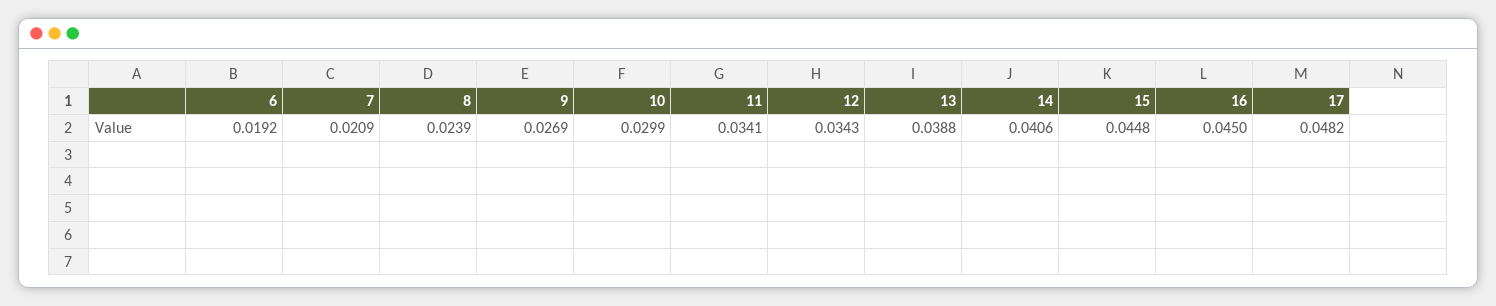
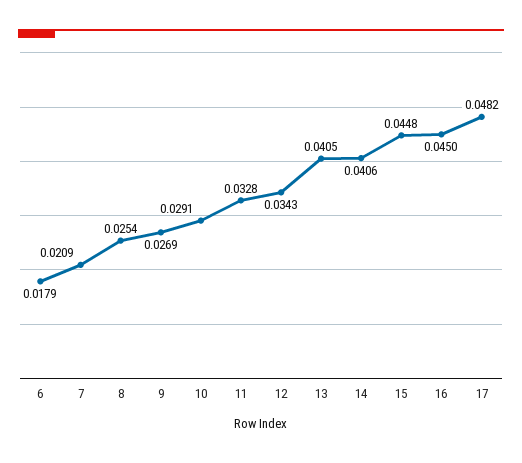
  {
-   "6": 0.0192,
+   "6": 0.0179,
    "7": 0.0209,
-   "8": 0.0239,
+   "8": 0.0254,
    "9": 0.0269,
-   "10": 0.0299,
+   "10": 0.0291,
-   "11": 0.0341,
+   "11": 0.0328,
    "12": 0.0343,
-   "13": 0.0388,
+   "13": 0.0405,
    "14": 0.0406,
    "15": 0.0448,
    "16": 0.045,
    "17": 0.0482
  }

